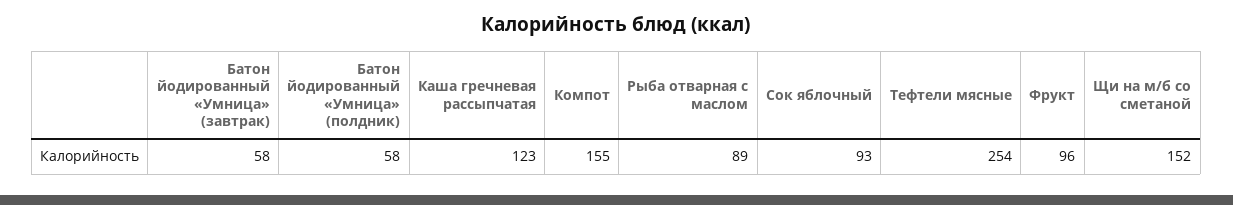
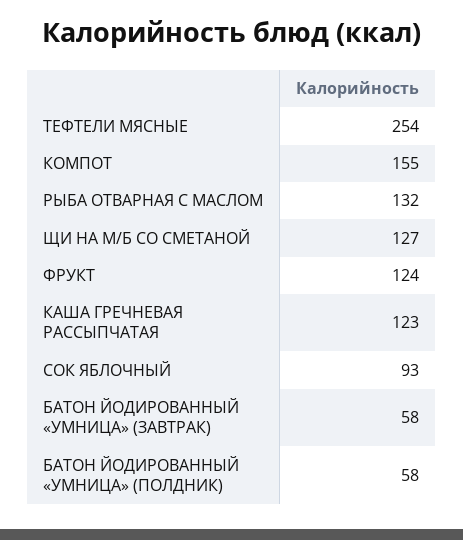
  {
    "Батон йодированный «Умница» (завтрак)": 58,
    "Батон йодированный «Умница» (полдник)": 58,
    "Каша гречневая рассыпчатая": 123,
    "Компот": 155,
-   "Рыба отварная с маслом": 89,
+   "Рыба отварная с маслом": 132,
    "Сок яблочный": 93,
    "Тефтели мясные": 254,
-   "Фрукт": 96,
+   "Фрукт": 124,
-   "Щи на м/б со сметаной": 152
+   "Щи на м/б со сметаной": 127
  }

